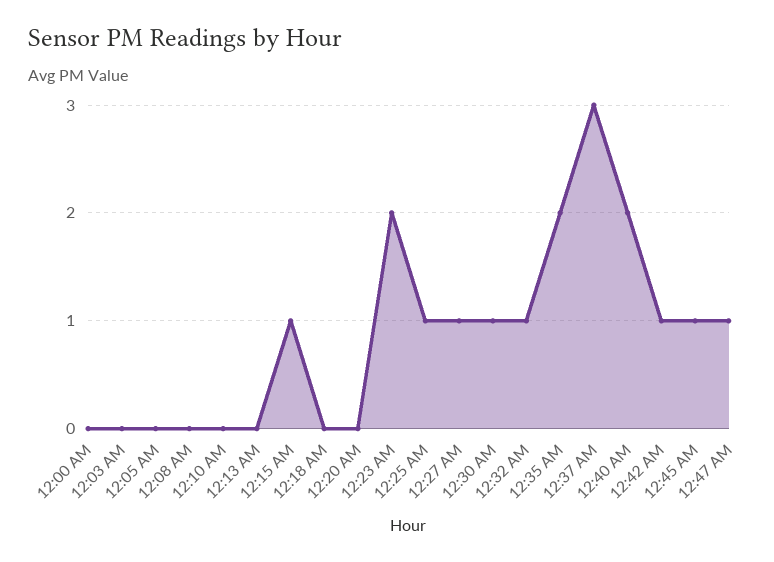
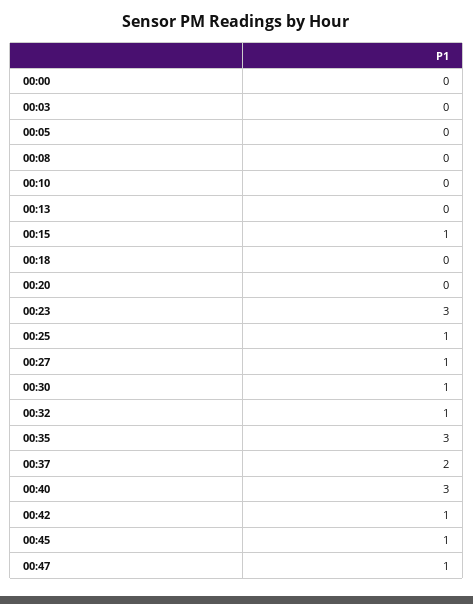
  {
    "12:00 AM": 0,
    "12:03 AM": 0,
    "12:05 AM": 0,
    "12:08 AM": 0,
    "12:10 AM": 0,
    "12:13 AM": 0,
    "12:15 AM": 1,
    "12:18 AM": 0,
    "12:20 AM": 0,
-   "12:23 AM": 2,
+   "12:23 AM": 3,
    "12:25 AM": 1,
    "12:27 AM": 1,
    "12:30 AM": 1,
    "12:32 AM": 1,
-   "12:35 AM": 2,
+   "12:35 AM": 3,
-   "12:37 AM": 3,
+   "12:37 AM": 2,
-   "12:40 AM": 2,
+   "12:40 AM": 3,
    "12:42 AM": 1,
    "12:45 AM": 1,
    "12:47 AM": 1
  }

